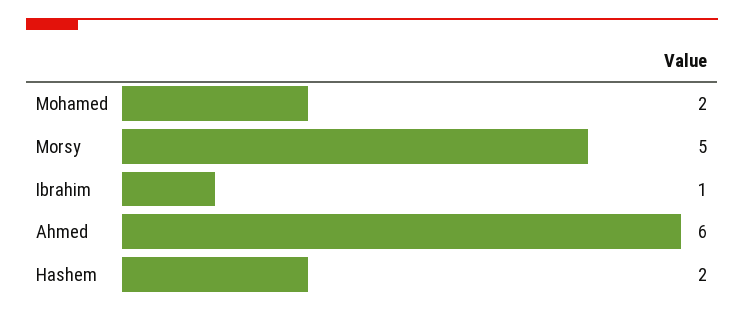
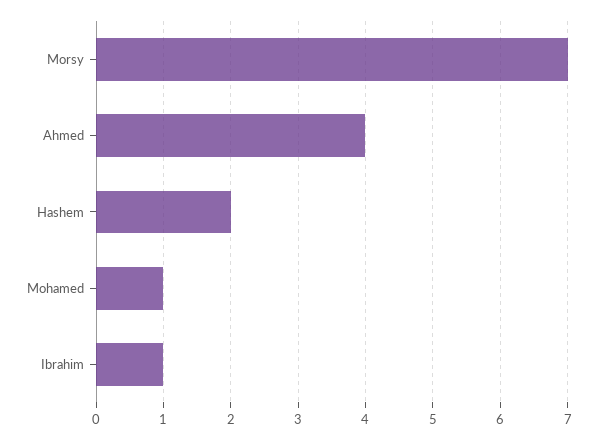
  {
-   "Mohamed": 2,
+   "Mohamed": 1,
-   "Morsy": 5,
+   "Morsy": 7,
    "Ibrahim": 1,
-   "Ahmed": 6,
+   "Ahmed": 4,
    "Hashem": 2
  }

